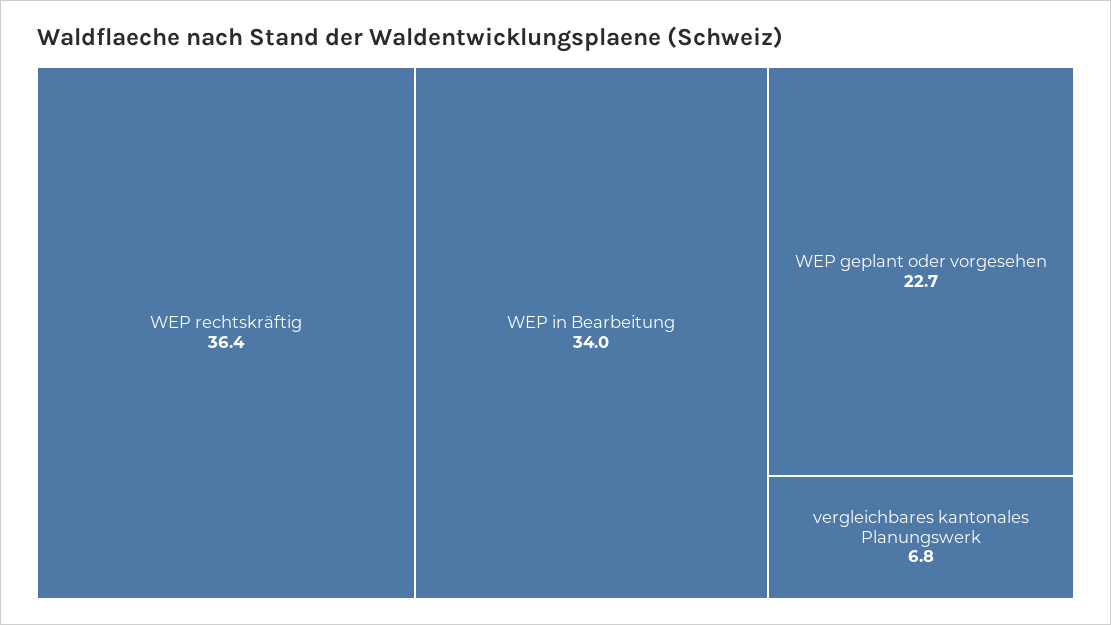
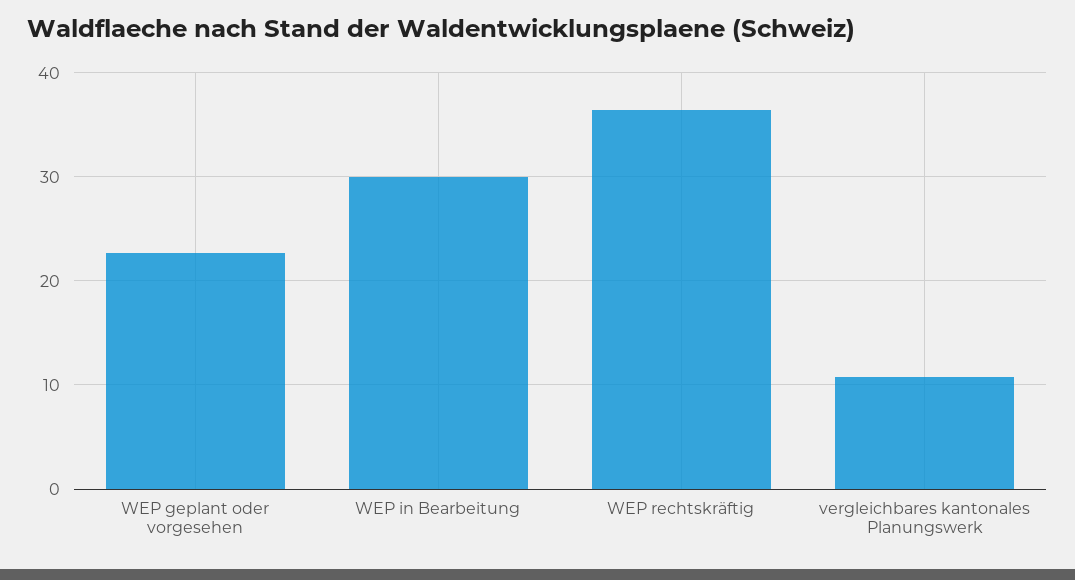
  {
    "WEP rechtskräftig": 36.4,
-   "WEP in Bearbeitung": 34,
+   "WEP in Bearbeitung": 30,
    "WEP geplant oder vorgesehen": 22.7,
-   "vergleichbares kantonales Planungswerk": 6.8
+   "vergleichbares kantonales Planungswerk": 11
  }

